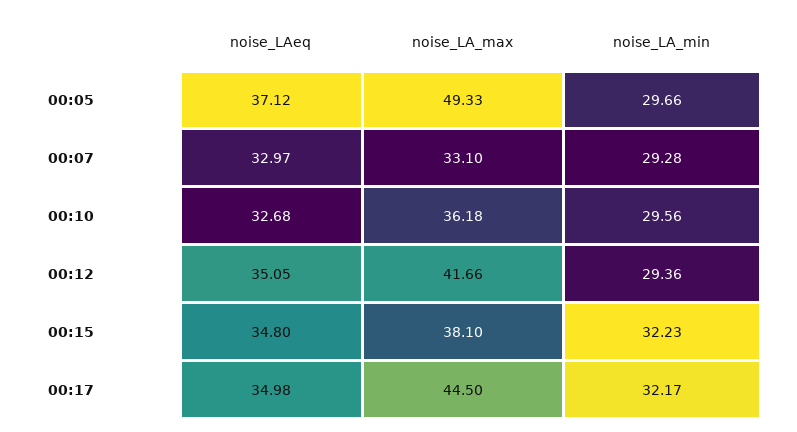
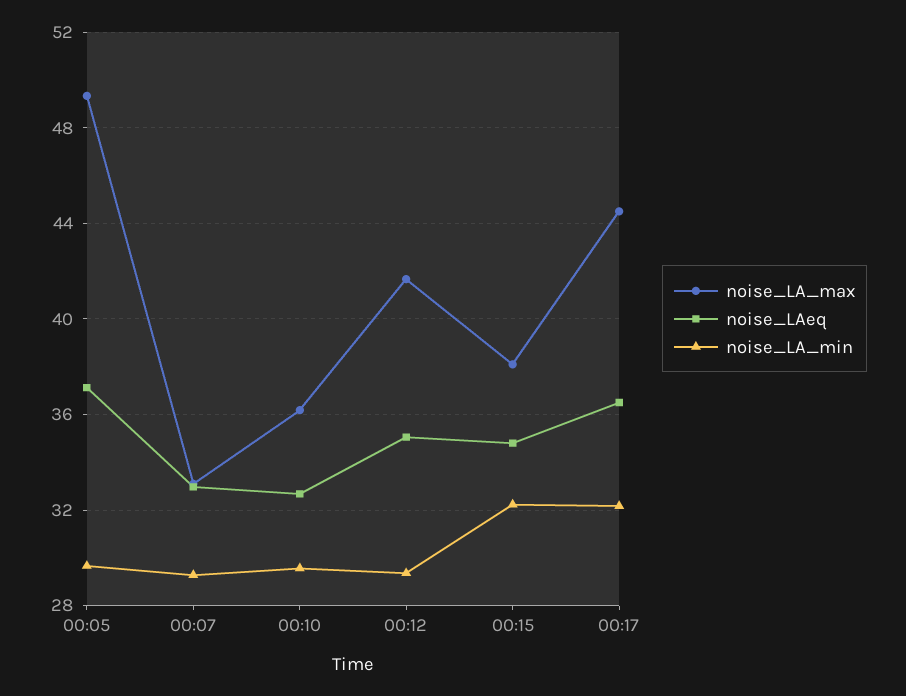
  {
    "noise_LAeq": {
      "00:05": 37.12,
      "00:07": 32.97,
      "00:10": 32.68,
      "00:12": 35.05,
      "00:15": 34.8,
-     "00:17": 34.98
+     "00:17": 36.5
    },
    "noise_LA_max": {
      "00:05": 49.33,
      "00:07": 33.1,
      "00:10": 36.18,
      "00:12": 41.66,
      "00:15": 38.1,
      "00:17": 44.5
    },
    "noise_LA_min": {
      "00:05": 29.66,
      "00:07": 29.28,
      "00:10": 29.56,
      "00:12": 29.36,
      "00:15": 32.23,
      "00:17": 32.17
    }
  }

